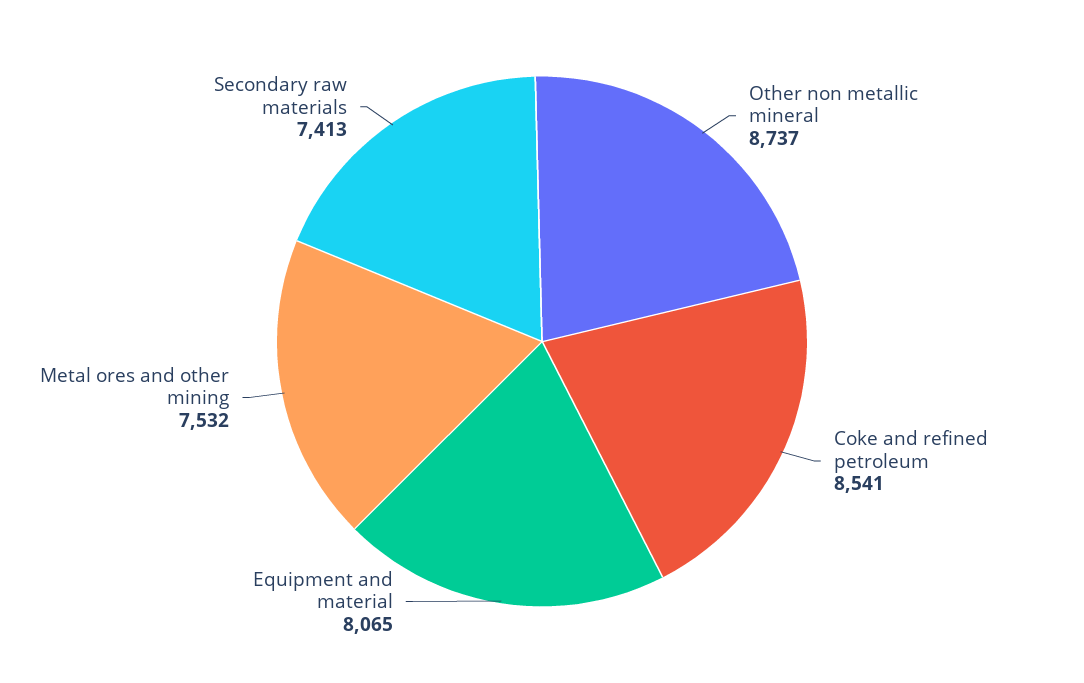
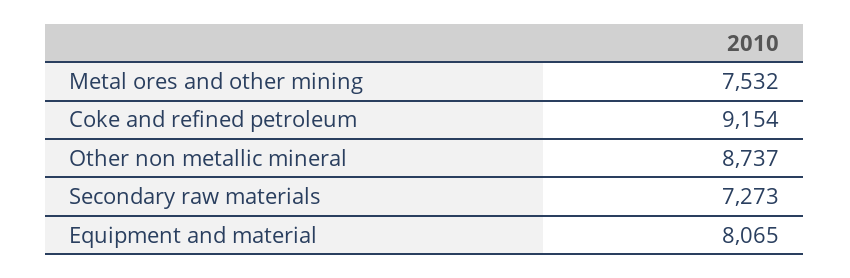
  {
    "Other non metallic mineral": 8737,
-   "Coke and refined petroleum": 8541,
+   "Coke and refined petroleum": 9154,
    "Equipment and material": 8065,
    "Metal ores and other mining": 7532,
-   "Secondary raw materials": 7413
+   "Secondary raw materials": 7273
  }

